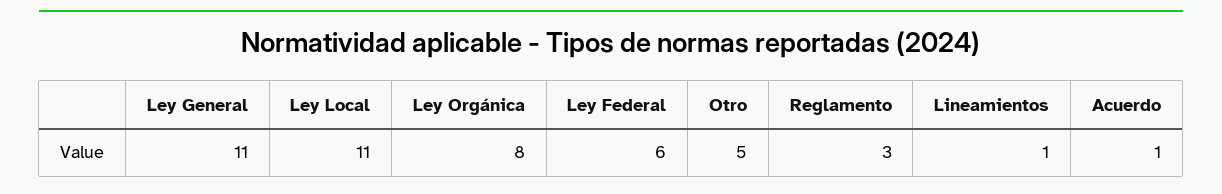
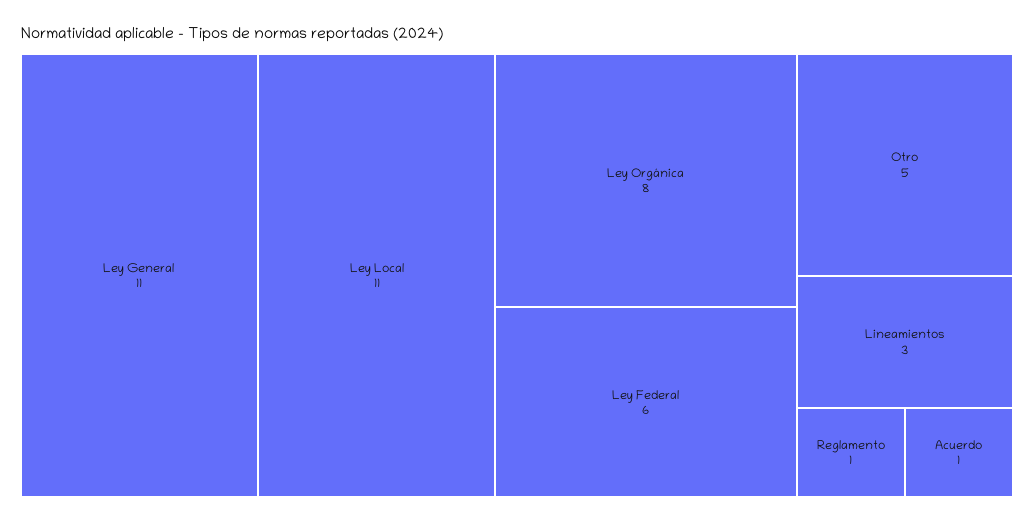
  {
    "Ley General": 11,
    "Ley Local": 11,
    "Ley Orgánica": 8,
    "Ley Federal": 6,
    "Otro": 5,
-   "Reglamento": 3,
+   "Reglamento": 1,
-   "Lineamientos": 1,
+   "Lineamientos": 3,
    "Acuerdo": 1
  }

